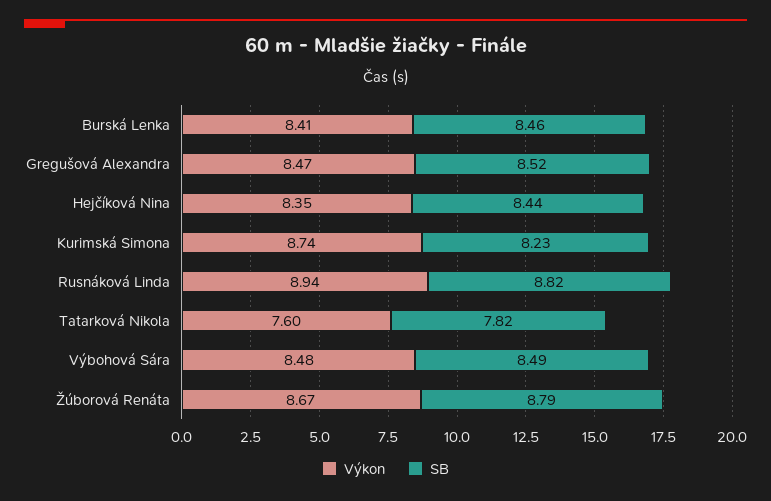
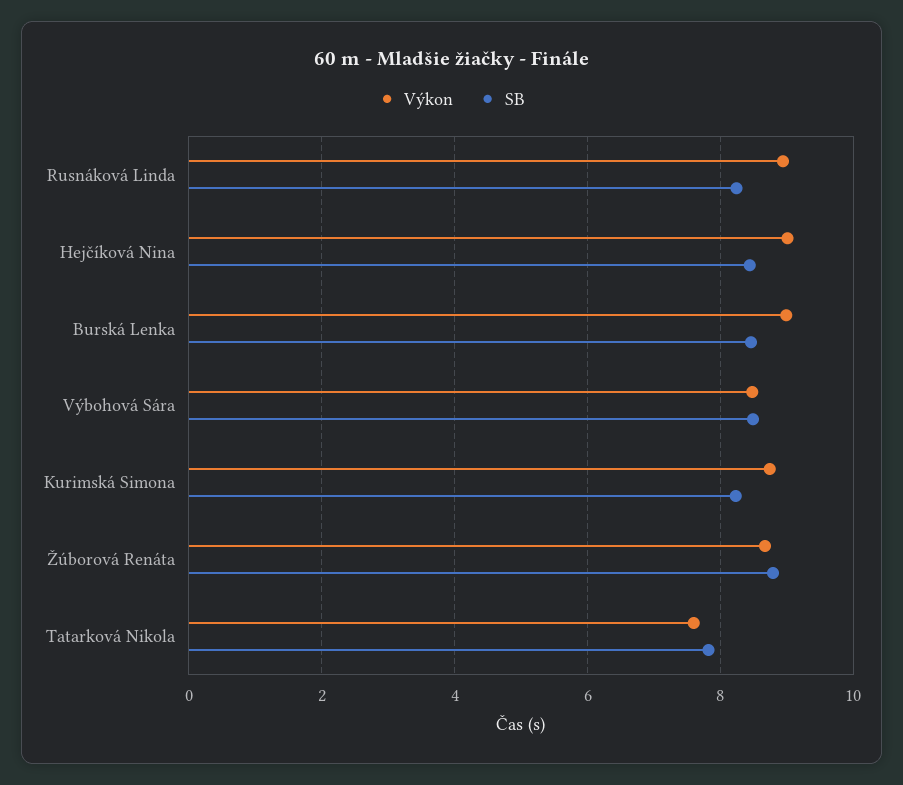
  {
    "Výkon": {
-     "Burská Lenka": 8.41,
+     "Burská Lenka": 9,
-     "Gregušová Alexandra": 8.47,
-     "Hejčíková Nina": 8.35,
+     "Hejčíková Nina": 9,
      "Kurimská Simona": 8.74,
      "Rusnáková Linda": 8.94,
      "Tatarková Nikola": 7.6,
      "Výbohová Sára": 8.48,
      "Žúborová Renáta": 8.67
    },
    "SB": {
      "Burská Lenka": 8.46,
-     "Gregušová Alexandra": 8.52,
      "Hejčíková Nina": 8.44,
      "Kurimská Simona": 8.23,
-     "Rusnáková Linda": 8.82,
+     "Rusnáková Linda": 8.2,
      "Tatarková Nikola": 7.82,
      "Výbohová Sára": 8.49,
      "Žúborová Renáta": 8.79
    }
  }

